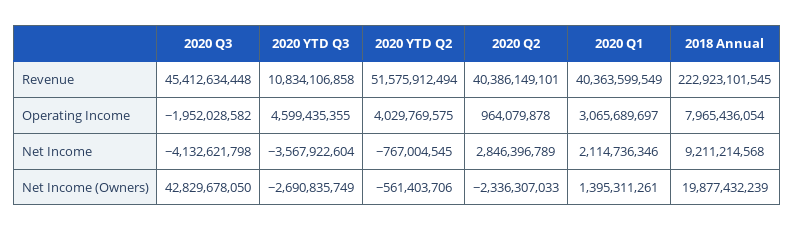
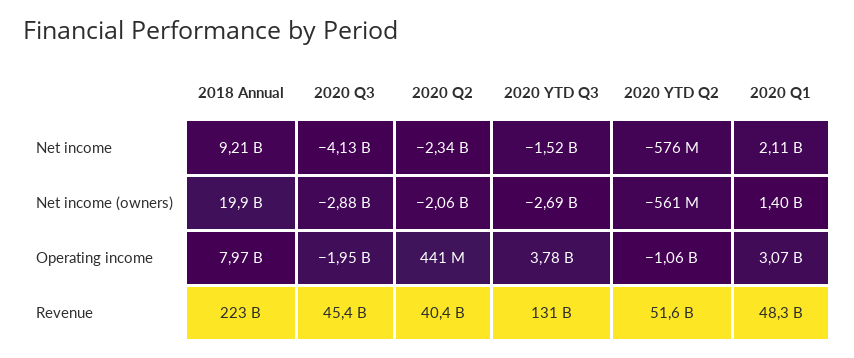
  {
    "2020 Q3": {
      "Revenue": 45412634448,
      "Operating Income": -1952028582,
      "Net Income": -4132621798,
-     "Net Income (Owners)": 42829678050
+     "Net Income (Owners)": -2880000000
    },
    "2020 YTD Q3": {
-     "Revenue": 10834106858,
+     "Revenue": 131000000000,
-     "Operating Income": 4599435355,
+     "Operating Income": 3780000000,
-     "Net Income": -3567922604,
+     "Net Income": -1520000000,
      "Net Income (Owners)": -2690835749
    },
    "2020 YTD Q2": {
      "Revenue": 51575912494,
-     "Operating Income": 4029769575,
+     "Operating Income": -1060000000,
-     "Net Income": -767004545,
+     "Net Income": -576000000,
      "Net Income (Owners)": -561403706
    },
    "2020 Q2": {
      "Revenue": 40386149101,
-     "Operating Income": 964079878,
+     "Operating Income": 441000000,
-     "Net Income": 2846396789,
+     "Net Income": -2340000000,
-     "Net Income (Owners)": -2336307033
+     "Net Income (Owners)": -2060000000
    },
    "2020 Q1": {
-     "Revenue": 40363599549,
+     "Revenue": 48300000000,
      "Operating Income": 3065689697,
      "Net Income": 2114736346,
      "Net Income (Owners)": 1395311261
    },
    "2018 Annual": {
      "Revenue": 222923101545,
      "Operating Income": 7965436054,
      "Net Income": 9211214568,
      "Net Income (Owners)": 19877432239
    }
  }

